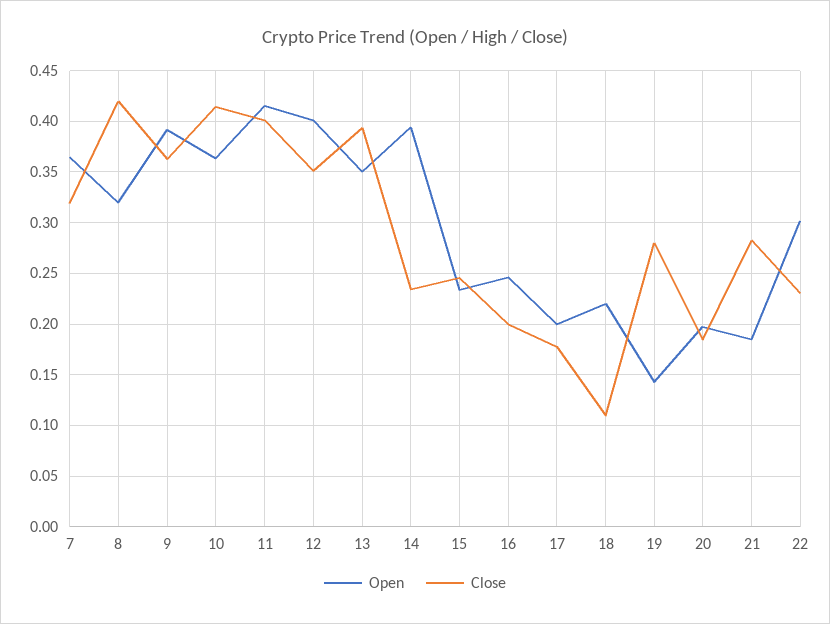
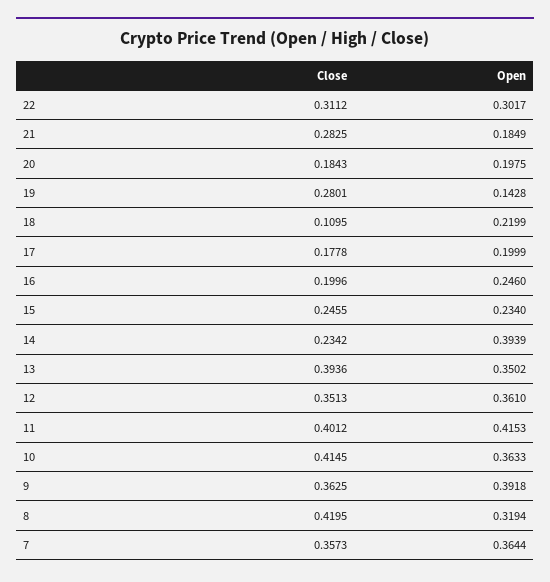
  {
    "Open": {
      "7": 0.3644,
      "8": 0.3194,
      "9": 0.3918,
      "10": 0.3633,
      "11": 0.4153,
-     "12": 0.4,
+     "12": 0.361,
      "13": 0.3502,
      "14": 0.3939,
      "15": 0.234,
      "16": 0.246,
      "17": 0.1999,
      "18": 0.2199,
      "19": 0.1428,
      "20": 0.1975,
      "21": 0.1849,
      "22": 0.3017
    },
    "Close": {
-     "7": 0.32,
+     "7": 0.3573,
      "8": 0.4195,
      "9": 0.3625,
      "10": 0.4145,
      "11": 0.4012,
      "12": 0.3513,
      "13": 0.3936,
      "14": 0.2342,
      "15": 0.2455,
      "16": 0.1996,
      "17": 0.1778,
      "18": 0.1095,
      "19": 0.2801,
      "20": 0.1843,
      "21": 0.2825,
-     "22": 0.23
+     "22": 0.3112
    }
  }

